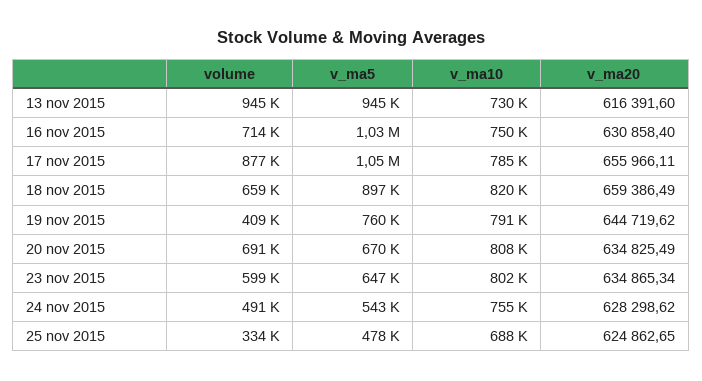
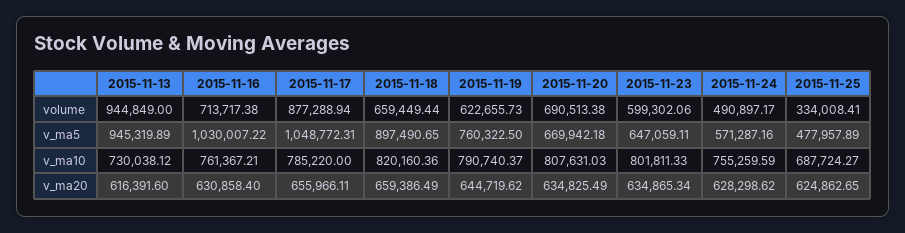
  {
    "volume": {
      "13 nov 2015": 944849,
      "16 nov 2015": 713717.38,
      "17 nov 2015": 877288.94,
      "18 nov 2015": 659449.44,
-     "19 nov 2015": 409000,
+     "19 nov 2015": 622655.73,
      "20 nov 2015": 690513.38,
      "23 nov 2015": 599302.06,
      "24 nov 2015": 490897.17,
      "25 nov 2015": 334008.41
    },
    "v_ma5": {
      "13 nov 2015": 945319.89,
      "16 nov 2015": 1030007.22,
      "17 nov 2015": 1048772.31,
      "18 nov 2015": 897490.65,
      "19 nov 2015": 760322.5,
      "20 nov 2015": 669942.18,
      "23 nov 2015": 647059.11,
-     "24 nov 2015": 543000,
+     "24 nov 2015": 571287.16,
      "25 nov 2015": 477957.89
    },
    "v_ma10": {
      "13 nov 2015": 730038.12,
-     "16 nov 2015": 750000,
+     "16 nov 2015": 761367.21,
      "17 nov 2015": 785220,
      "18 nov 2015": 820160.36,
      "19 nov 2015": 790740.37,
      "20 nov 2015": 807631.03,
      "23 nov 2015": 801811.33,
      "24 nov 2015": 755259.59,
      "25 nov 2015": 687724.27
    },
    "v_ma20": {
      "13 nov 2015": 616391.6,
      "16 nov 2015": 630858.4,
      "17 nov 2015": 655966.11,
      "18 nov 2015": 659386.49,
      "19 nov 2015": 644719.62,
      "20 nov 2015": 634825.49,
      "23 nov 2015": 634865.34,
      "24 nov 2015": 628298.62,
      "25 nov 2015": 624862.65
    }
  }

